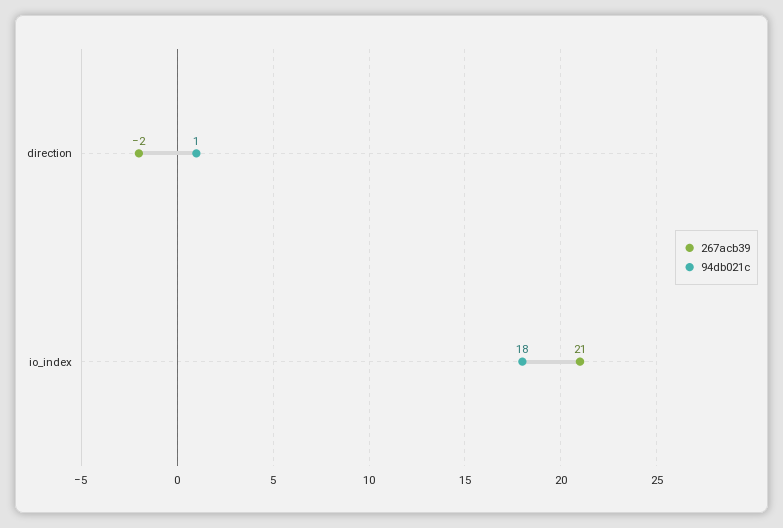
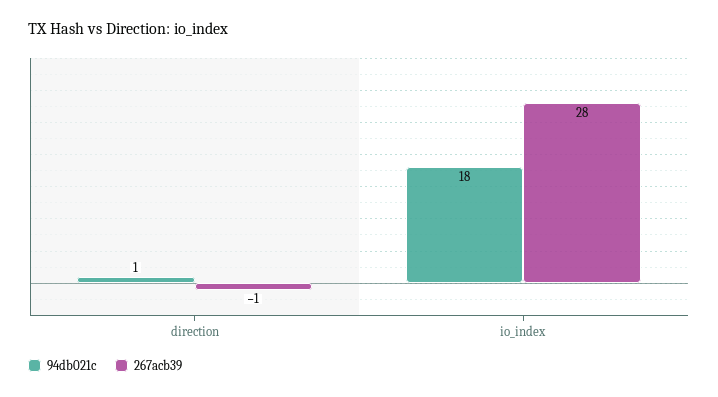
  {
    "267acb39": {
-     "direction": -2,
+     "direction": -1,
-     "io_index": 21
+     "io_index": 28
    },
    "94db021c": {
      "direction": 1,
      "io_index": 18
    }
  }

